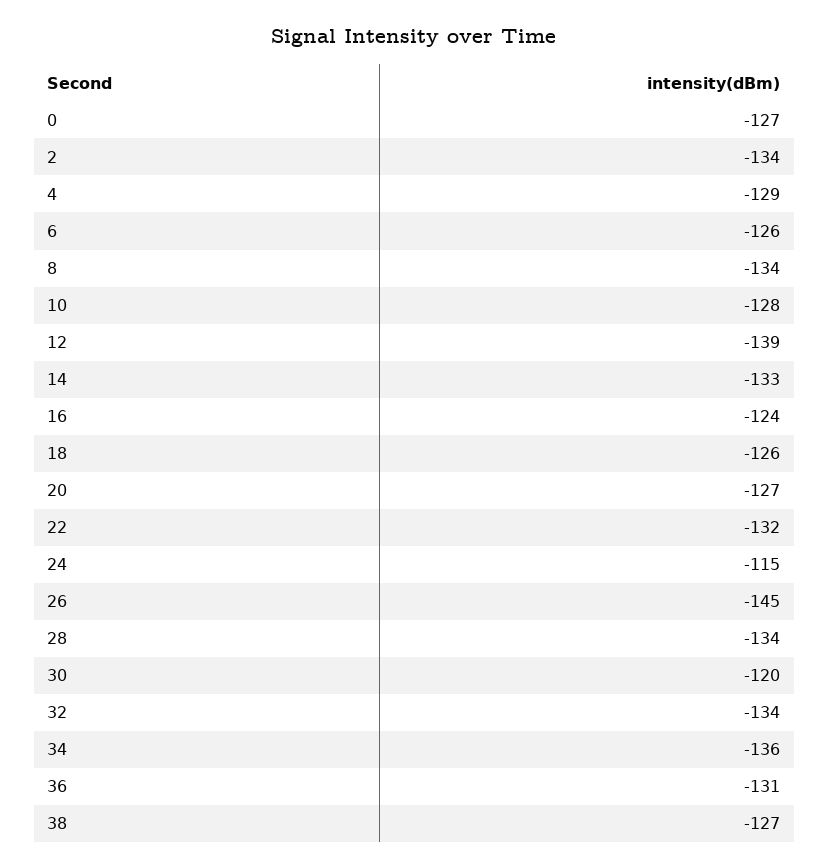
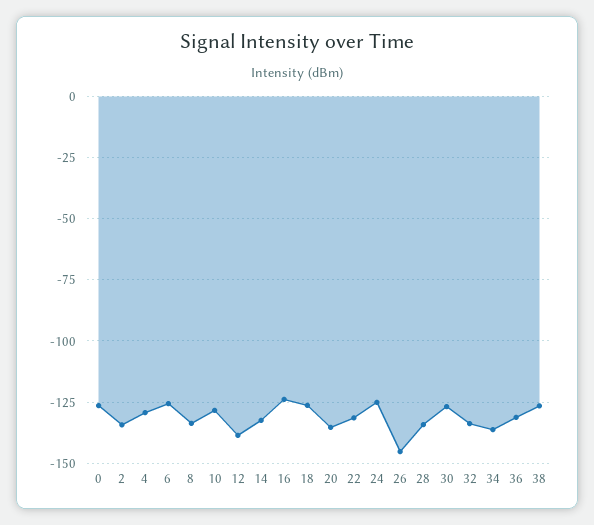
  {
    "0": -127,
    "2": -134,
    "4": -129,
    "6": -126,
    "8": -134,
    "10": -128,
    "12": -139,
    "14": -133,
    "16": -124,
    "18": -126,
-   "20": -127,
+   "20": -135,
    "22": -132,
-   "24": -115,
+   "24": -125,
    "26": -145,
    "28": -134,
-   "30": -120,
+   "30": -127.5,
    "32": -134,
    "34": -136,
    "36": -131,
    "38": -127
  }

